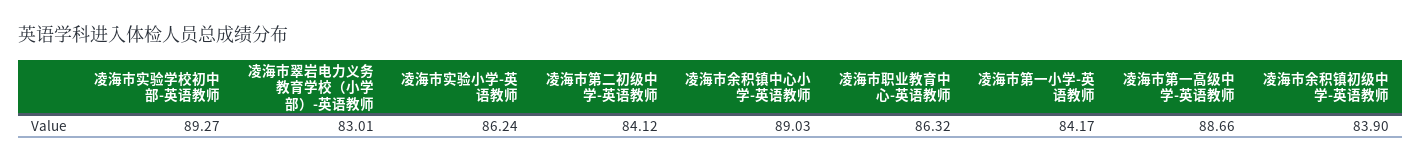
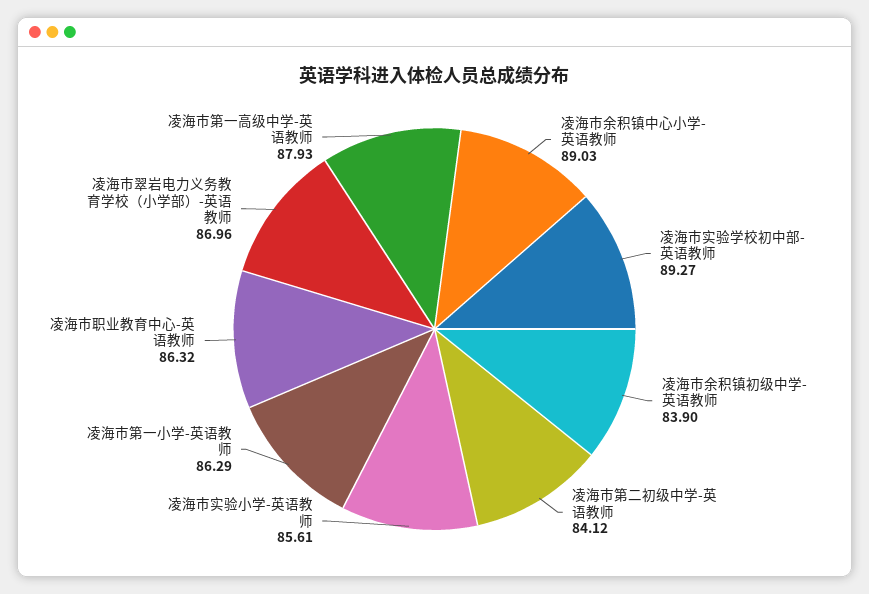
  {
    "凌海市实验学校初中部-英语教师": 89.27,
-   "凌海市翠岩电力义务教育学校（小学部）-英语教师": 83.01,
+   "凌海市翠岩电力义务教育学校（小学部）-英语教师": 86.96,
-   "凌海市实验小学-英语教师": 86.24,
+   "凌海市实验小学-英语教师": 85.61,
    "凌海市第二初级中学-英语教师": 84.12,
    "凌海市余积镇中心小学-英语教师": 89.03,
    "凌海市职业教育中心-英语教师": 86.32,
-   "凌海市第一小学-英语教师": 84.17,
+   "凌海市第一小学-英语教师": 86.29,
-   "凌海市第一高级中学-英语教师": 88.66,
+   "凌海市第一高级中学-英语教师": 87.93,
    "凌海市余积镇初级中学-英语教师": 83.9
  }

